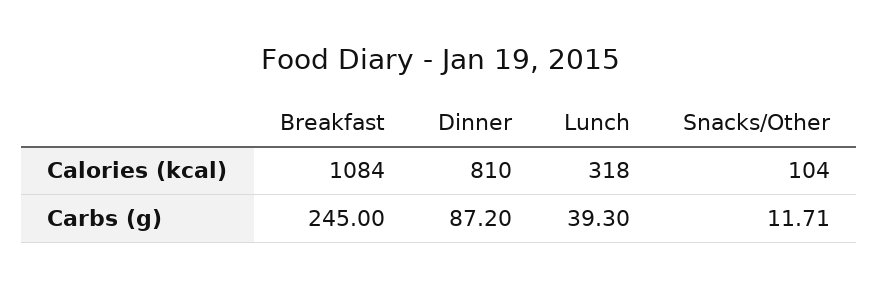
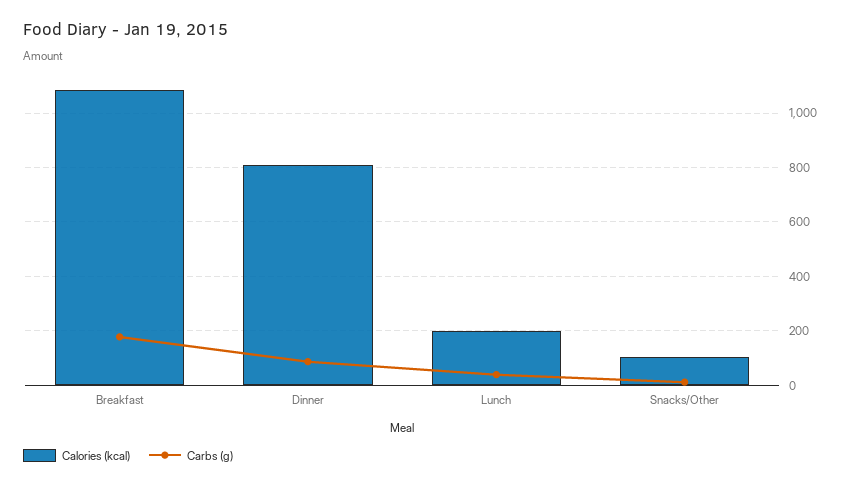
  {
    "Calories (kcal)": {
      "Breakfast": 1084,
      "Dinner": 810,
-     "Lunch": 318,
+     "Lunch": 200,
      "Snacks/Other": 104
    },
    "Carbs (g)": {
-     "Breakfast": 245,
+     "Breakfast": 175,
      "Dinner": 87.2,
      "Lunch": 39.3,
      "Snacks/Other": 11.71
    }
  }

